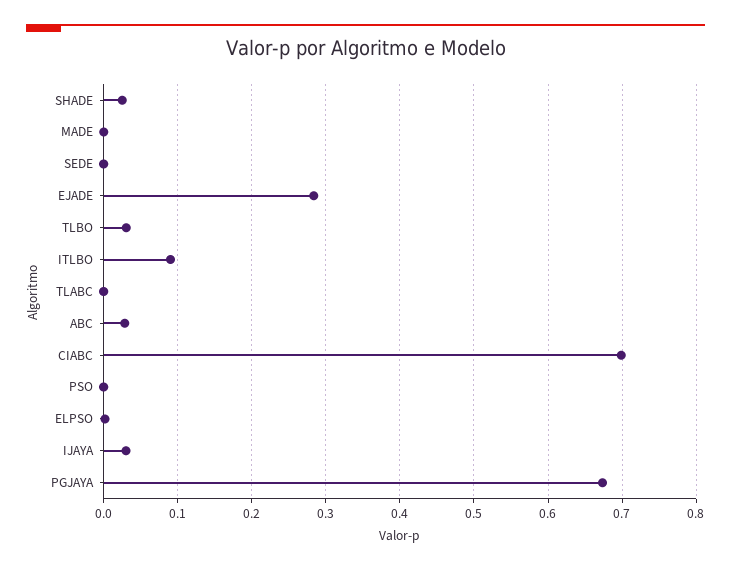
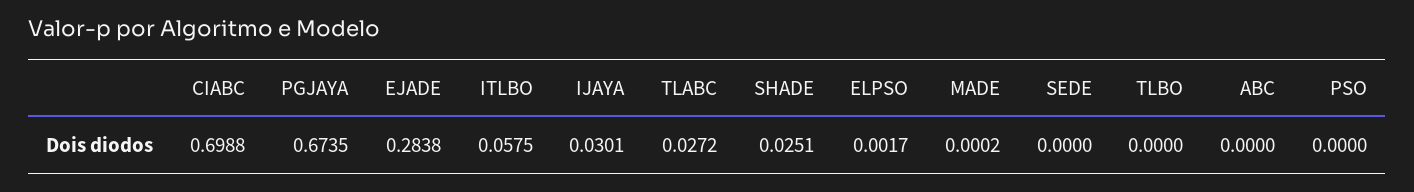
  {
    "SHADE": 0.0251,
    "MADE": 0.0002,
    "SEDE": 0,
    "EJADE": 0.2838,
-   "TLBO": 0.03,
+   "TLBO": 0,
-   "ITLBO": 0.09,
+   "ITLBO": 0.0575,
-   "TLABC": 0,
+   "TLABC": 0.0272,
-   "ABC": 0.03,
+   "ABC": 0,
    "CIABC": 0.6988,
    "PSO": 0,
    "ELPSO": 0.0017,
    "IJAYA": 0.0301,
    "PGJAYA": 0.6735
  }

